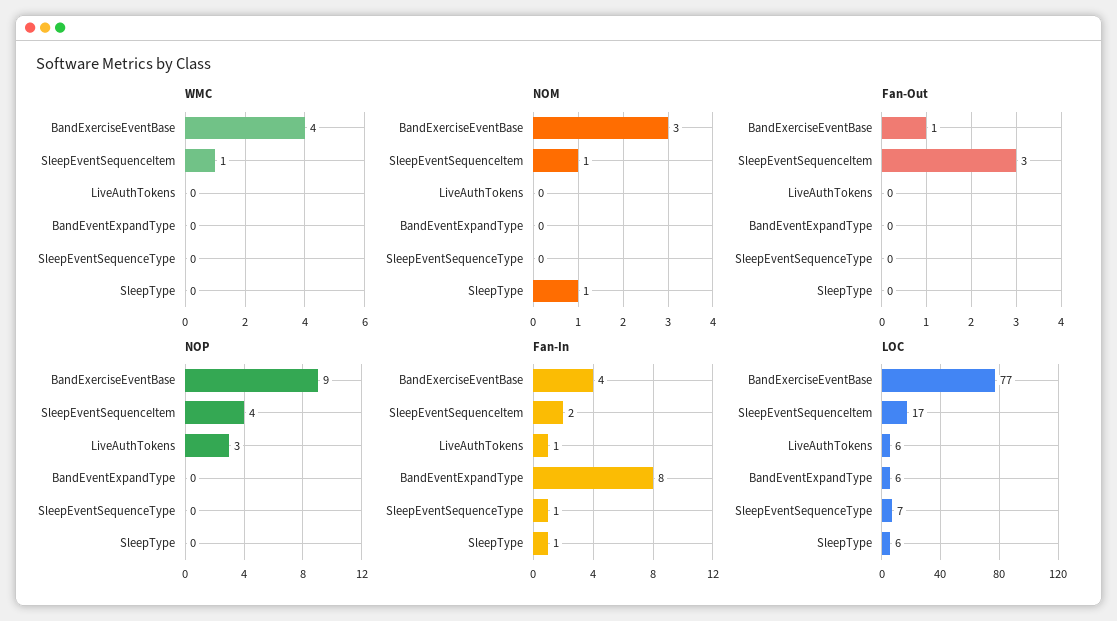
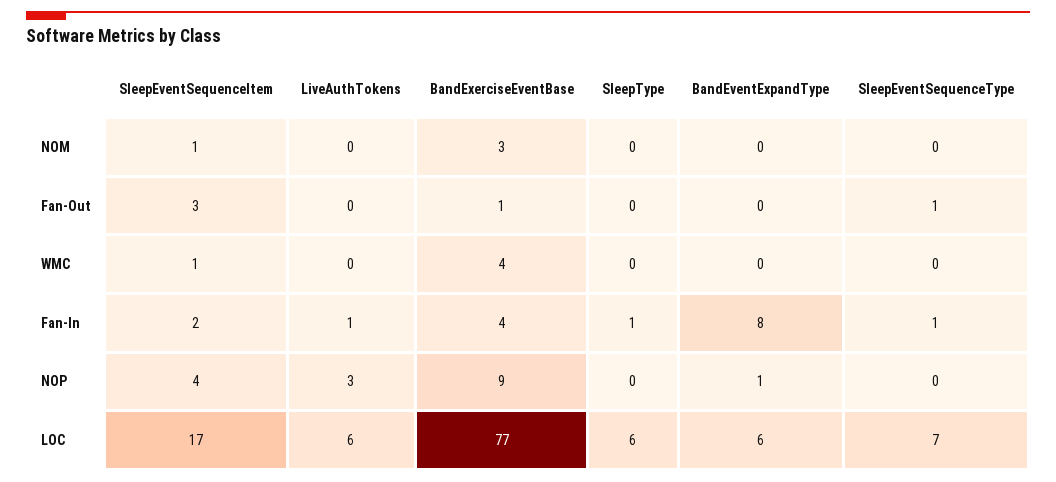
  {
    "WMC": {
      "BandExerciseEventBase": 4,
      "SleepEventSequenceItem": 1,
      "LiveAuthTokens": 0,
      "BandEventExpandType": 0,
      "SleepEventSequenceType": 0,
      "SleepType": 0
    },
    "NOM": {
      "BandExerciseEventBase": 3,
      "SleepEventSequenceItem": 1,
      "LiveAuthTokens": 0,
      "BandEventExpandType": 0,
      "SleepEventSequenceType": 0,
-     "SleepType": 1
+     "SleepType": 0
    },
    "Fan-Out": {
      "BandExerciseEventBase": 1,
      "SleepEventSequenceItem": 3,
      "LiveAuthTokens": 0,
      "BandEventExpandType": 0,
-     "SleepEventSequenceType": 0,
+     "SleepEventSequenceType": 1,
      "SleepType": 0
    },
    "NOP": {
      "BandExerciseEventBase": 9,
      "SleepEventSequenceItem": 4,
      "LiveAuthTokens": 3,
-     "BandEventExpandType": 0,
+     "BandEventExpandType": 1,
      "SleepEventSequenceType": 0,
      "SleepType": 0
    },
    "Fan-In": {
      "BandExerciseEventBase": 4,
      "SleepEventSequenceItem": 2,
      "LiveAuthTokens": 1,
      "BandEventExpandType": 8,
      "SleepEventSequenceType": 1,
      "SleepType": 1
    },
    "LOC": {
      "BandExerciseEventBase": 77,
      "SleepEventSequenceItem": 17,
      "LiveAuthTokens": 6,
      "BandEventExpandType": 6,
      "SleepEventSequenceType": 7,
      "SleepType": 6
    }
  }

